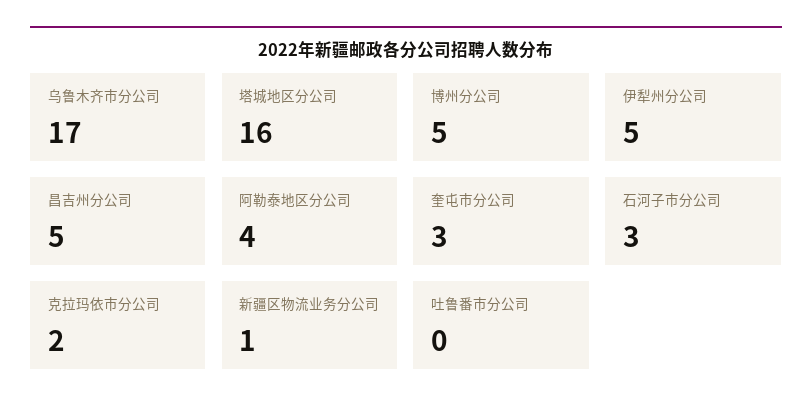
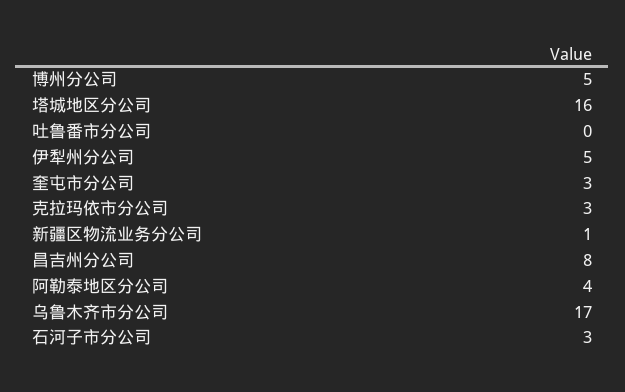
  {
    "乌鲁木齐市分公司": 17,
    "塔城地区分公司": 16,
    "博州分公司": 5,
    "伊犁州分公司": 5,
-   "昌吉州分公司": 5,
+   "昌吉州分公司": 8,
    "阿勒泰地区分公司": 4,
    "奎屯市分公司": 3,
    "石河子市分公司": 3,
-   "克拉玛依市分公司": 2,
+   "克拉玛依市分公司": 3,
    "新疆区物流业务分公司": 1,
    "吐鲁番市分公司": 0
  }

